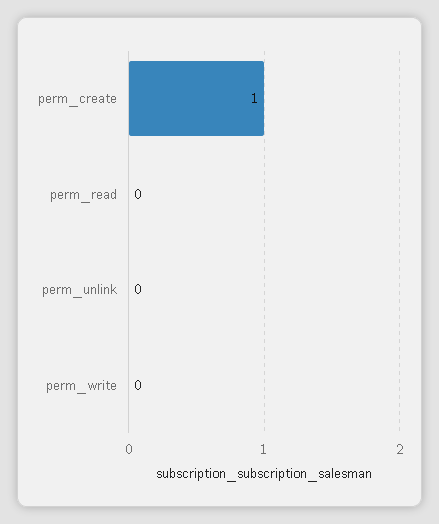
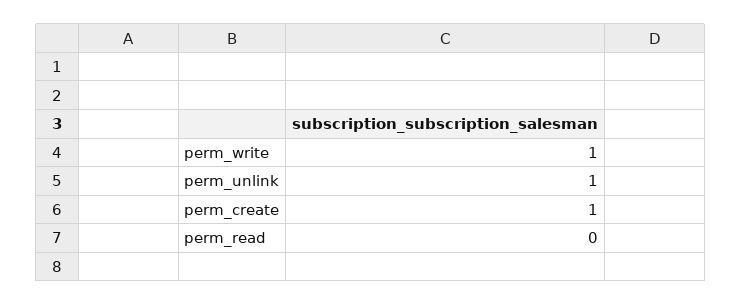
  {
    "perm_create": 1,
    "perm_read": 0,
-   "perm_unlink": 0,
+   "perm_unlink": 1,
-   "perm_write": 0
+   "perm_write": 1
  }

